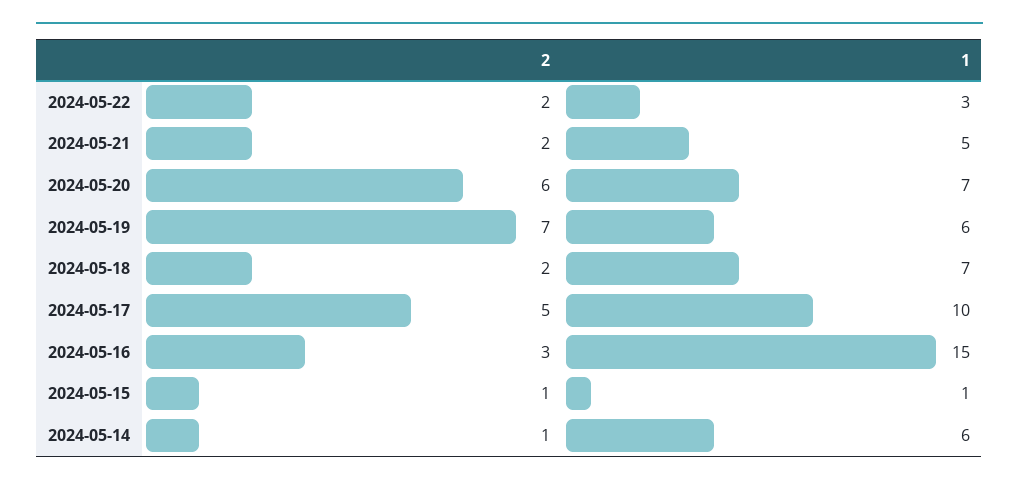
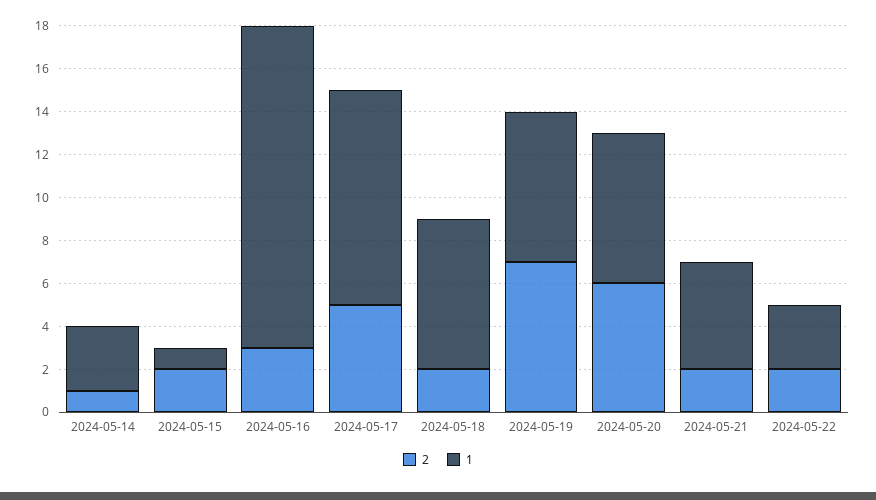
  {
    "2": {
      "2024-05-22": 2,
      "2024-05-21": 2,
      "2024-05-20": 6,
      "2024-05-19": 7,
      "2024-05-18": 2,
      "2024-05-17": 5,
      "2024-05-16": 3,
-     "2024-05-15": 1,
+     "2024-05-15": 2,
      "2024-05-14": 1
    },
    "1": {
      "2024-05-22": 3,
      "2024-05-21": 5,
      "2024-05-20": 7,
-     "2024-05-19": 6,
+     "2024-05-19": 7,
      "2024-05-18": 7,
      "2024-05-17": 10,
      "2024-05-16": 15,
      "2024-05-15": 1,
-     "2024-05-14": 6
+     "2024-05-14": 3
    }
  }

